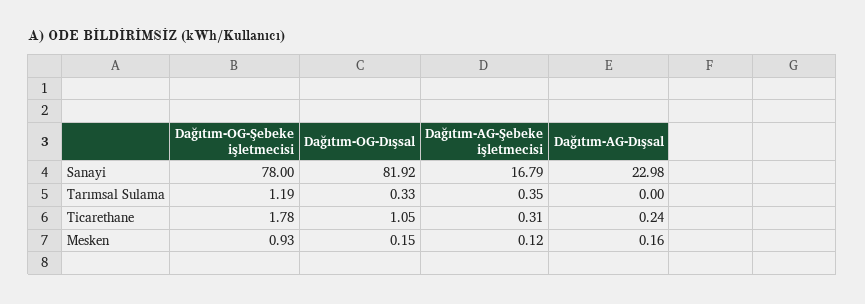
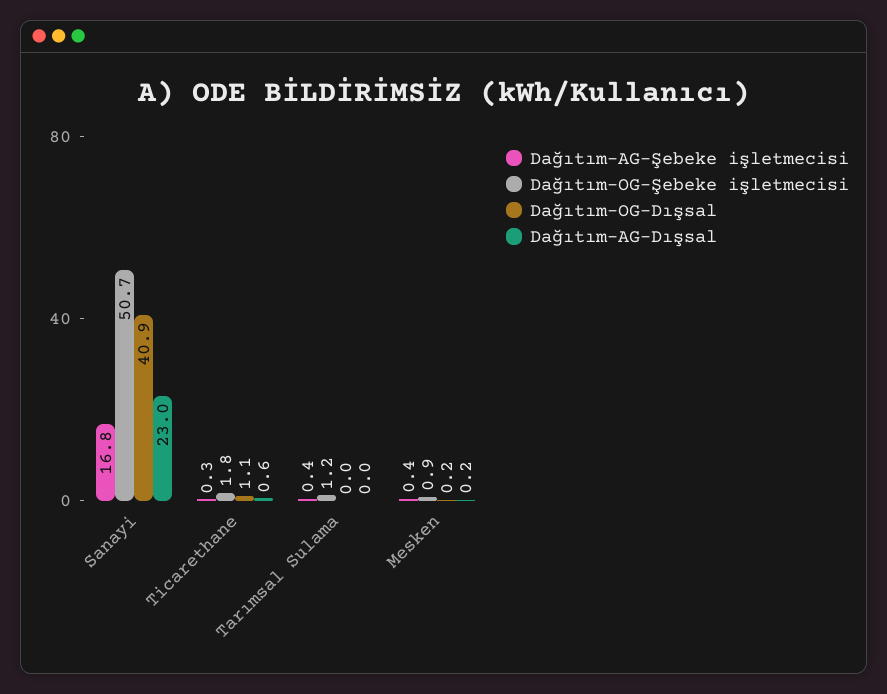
  {
    "Dağıtım-OG-Şebeke işletmecisi": {
-     "Sanayi": 78,
+     "Sanayi": 50.7,
      "Tarımsal Sulama": 1.19,
      "Ticarethane": 1.78,
      "Mesken": 0.93
    },
    "Dağıtım-OG-Dışsal": {
-     "Sanayi": 81.92,
+     "Sanayi": 40.9,
-     "Tarımsal Sulama": 0.33,
+     "Tarımsal Sulama": 0,
      "Ticarethane": 1.05,
      "Mesken": 0.15
    },
    "Dağıtım-AG-Şebeke işletmecisi": {
      "Sanayi": 16.79,
      "Tarımsal Sulama": 0.35,
      "Ticarethane": 0.31,
-     "Mesken": 0.12
+     "Mesken": 0.4
    },
    "Dağıtım-AG-Dışsal": {
      "Sanayi": 22.98,
      "Tarımsal Sulama": 0,
-     "Ticarethane": 0.24,
+     "Ticarethane": 0.6,
      "Mesken": 0.16
    }
  }

